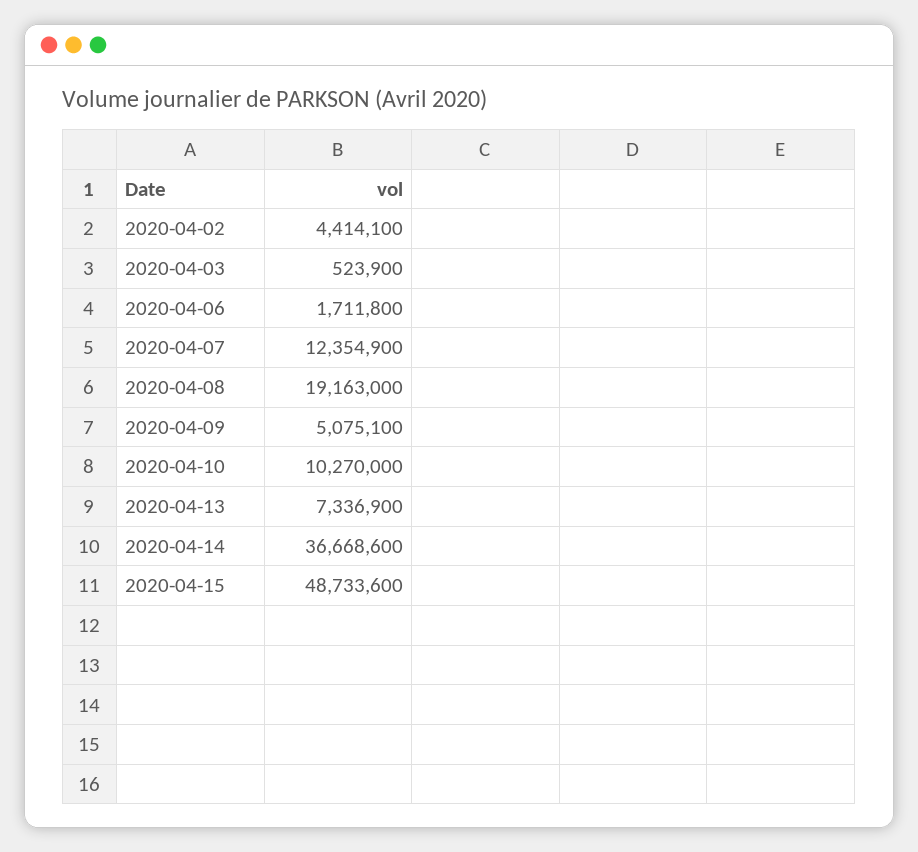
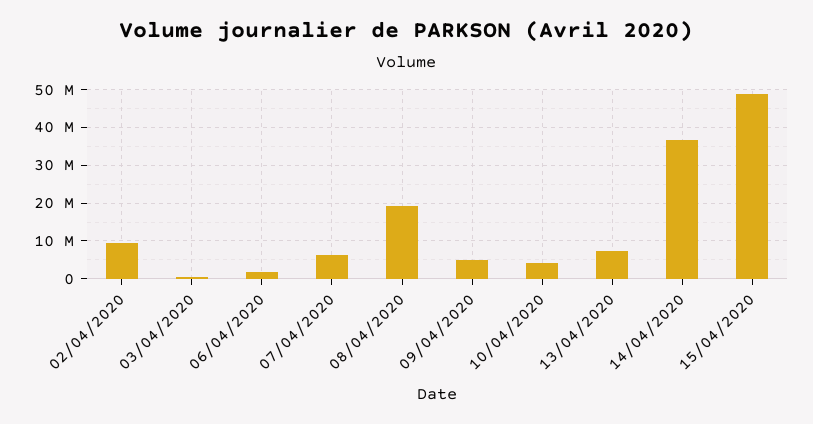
  {
-   "2020-04-02": 4414100,
+   "2020-04-02": 10000000,
    "2020-04-03": 523900,
    "2020-04-06": 1711800,
-   "2020-04-07": 12354900,
+   "2020-04-07": 6000000,
    "2020-04-08": 19163000,
    "2020-04-09": 5075100,
-   "2020-04-10": 10270000,
+   "2020-04-10": 4000000,
    "2020-04-13": 7336900,
    "2020-04-14": 36668600,
    "2020-04-15": 48733600
  }

